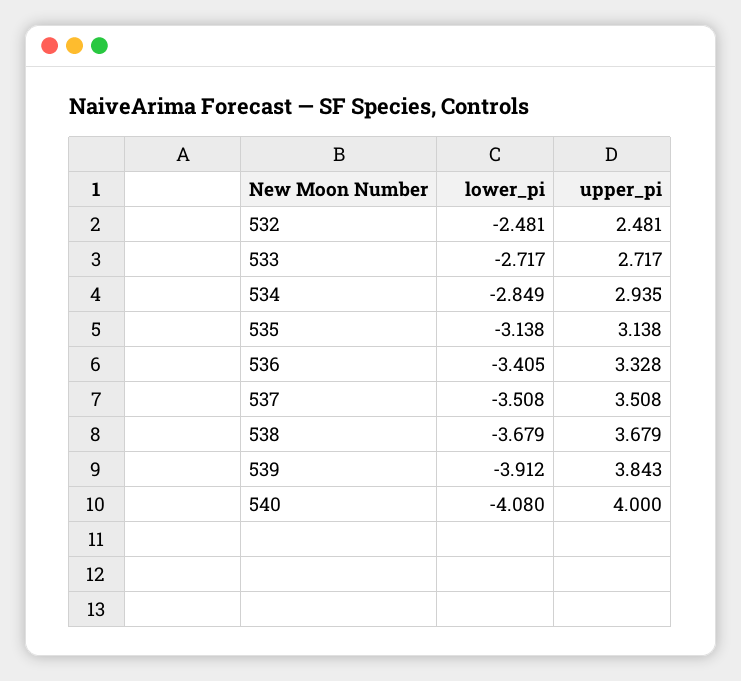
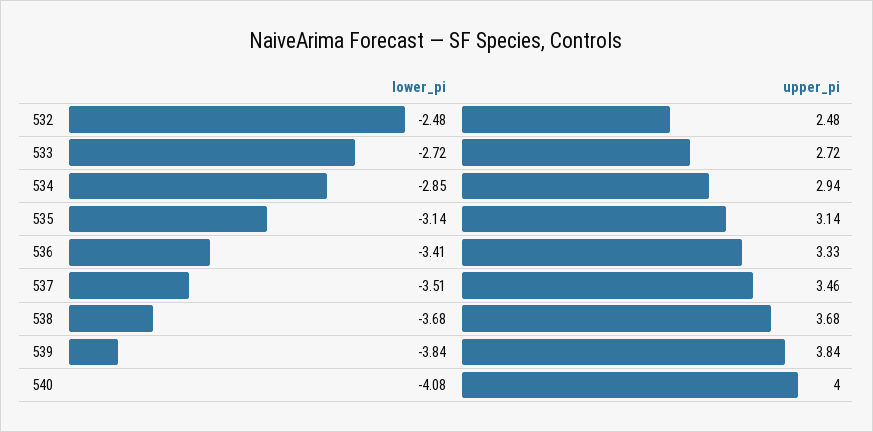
  {
    "lower_pi": {
      "532": -2.481,
      "533": -2.717,
      "534": -2.849,
      "535": -3.138,
      "536": -3.405,
      "537": -3.508,
      "538": -3.679,
-     "539": -3.912,
+     "539": -3.84,
      "540": -4.08
    },
    "upper_pi": {
      "532": 2.481,
      "533": 2.717,
      "534": 2.935,
      "535": 3.138,
      "536": 3.328,
-     "537": 3.508,
+     "537": 3.46,
      "538": 3.679,
      "539": 3.843,
      "540": 4
    }
  }

